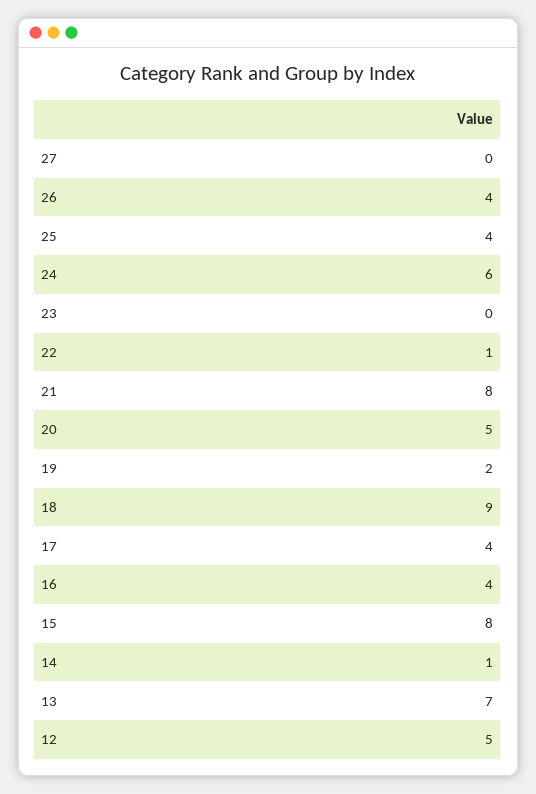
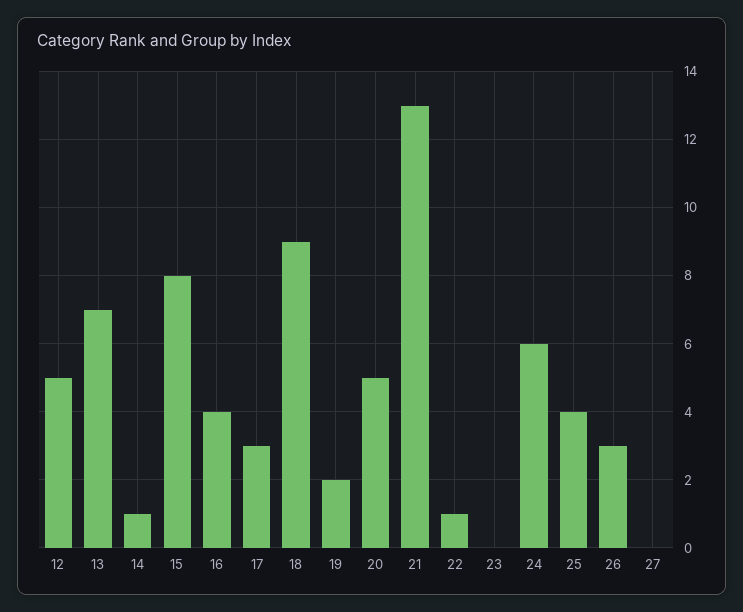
  {
    "27": 0,
-   "26": 4,
+   "26": 3,
    "25": 4,
    "24": 6,
    "23": 0,
    "22": 1,
-   "21": 8,
+   "21": 13,
    "20": 5,
    "19": 2,
    "18": 9,
-   "17": 4,
+   "17": 3,
    "16": 4,
    "15": 8,
    "14": 1,
    "13": 7,
    "12": 5
  }

